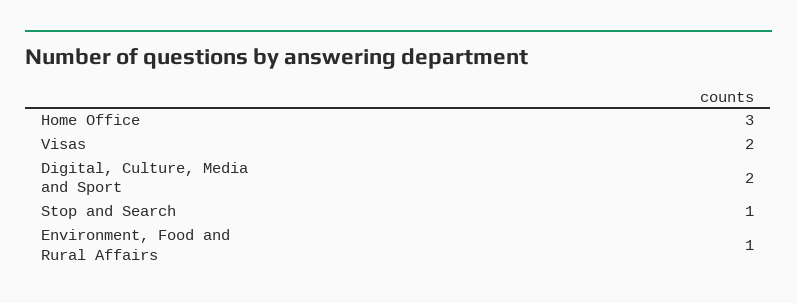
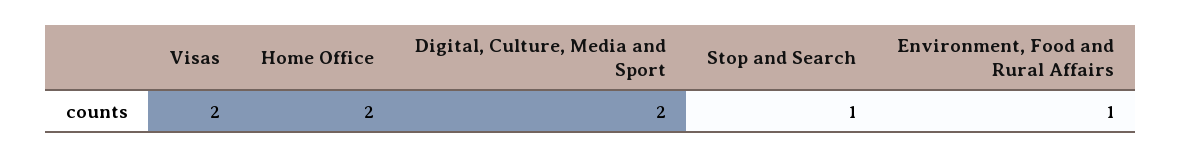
  {
-   "Home Office": 3,
+   "Home Office": 2,
    "Visas": 2,
    "Digital, Culture, Media and Sport": 2,
    "Stop and Search": 1,
    "Environment, Food and Rural Affairs": 1
  }

